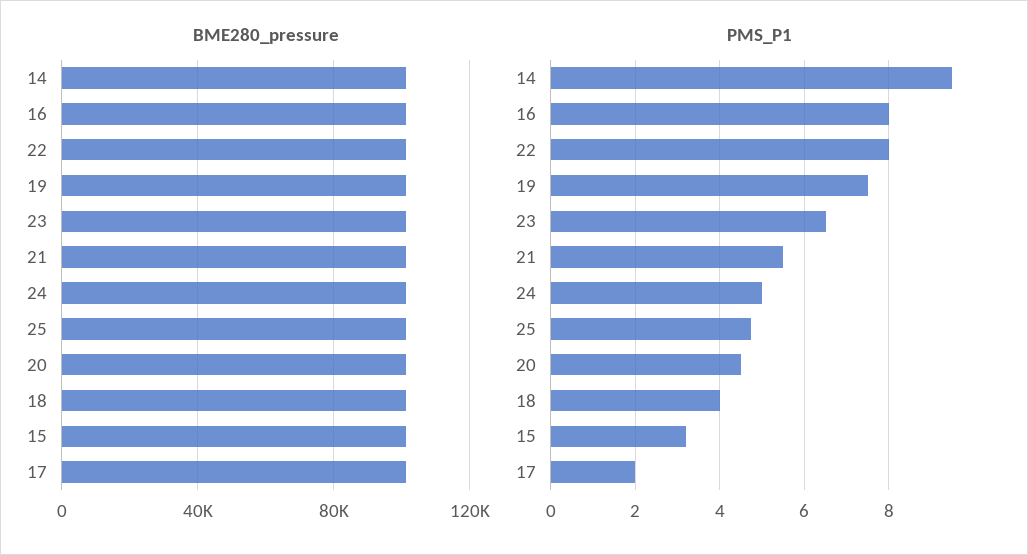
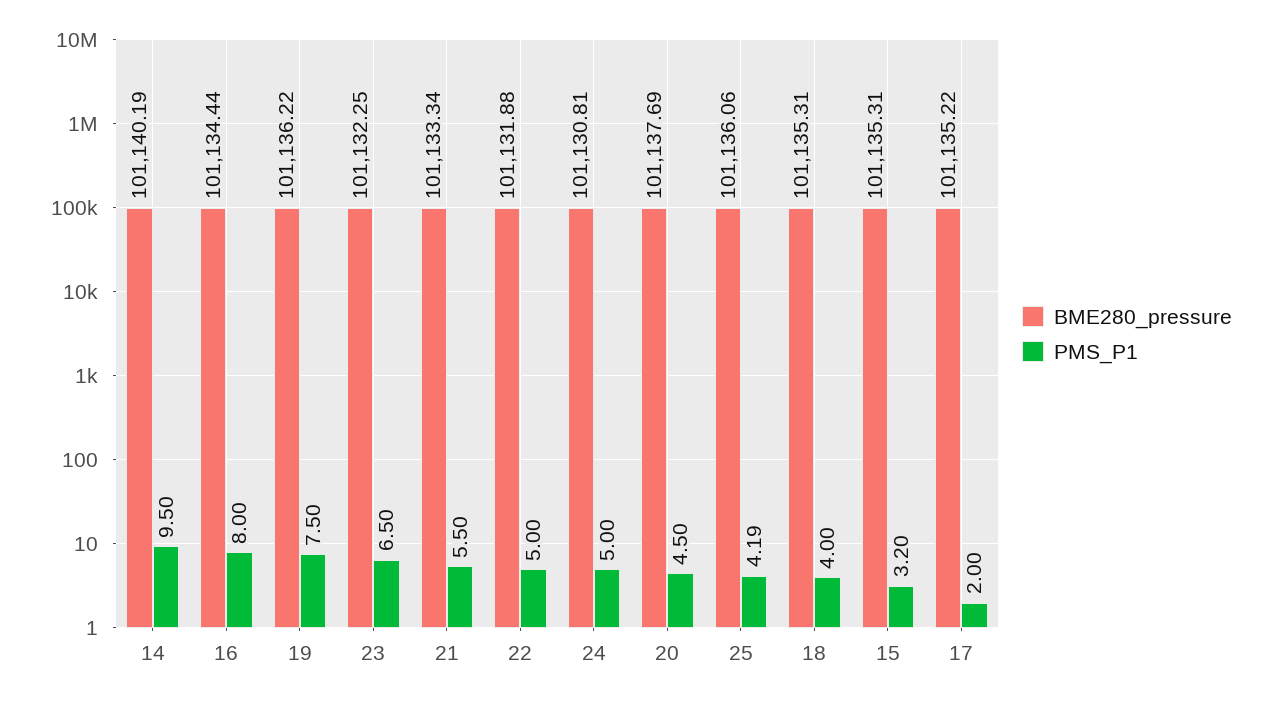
  {
    "BME280_pressure": {
      "14": 101140.19,
      "16": 101134.44,
      "22": 101131.88,
      "19": 101136.22,
      "23": 101132.25,
      "21": 101133.34,
      "24": 101130.81,
      "25": 101136.06,
      "20": 101137.69,
      "18": 101135.31,
      "15": 101135.31,
      "17": 101135.22
    },
    "PMS_P1": {
      "14": 9.5,
      "16": 8,
-     "22": 8,
+     "22": 5,
      "19": 7.5,
      "23": 6.5,
      "21": 5.5,
      "24": 5,
-     "25": 4.8,
+     "25": 4.19,
      "20": 4.5,
      "18": 4,
      "15": 3.2,
      "17": 2
    }
  }

